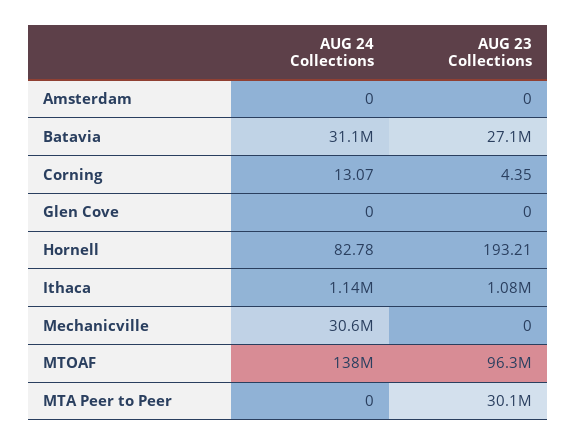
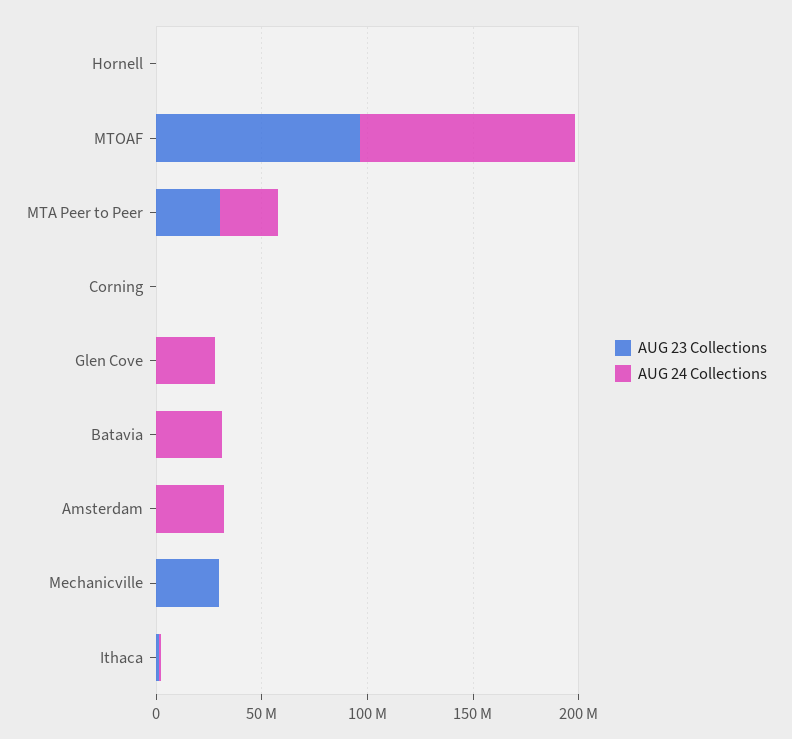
  {
    "AUG 24 Collections": {
-     "Amsterdam": 0,
+     "Amsterdam": 30000000,
      "Batavia": 31100000,
      "Corning": 13.07,
-     "Glen Cove": 0,
+     "Glen Cove": 30000000,
      "Hornell": 82.78,
      "Ithaca": 1140000,
-     "Mechanicville": 30600000,
+     "Mechanicville": 0,
-     "MTOAF": 138000000,
+     "MTOAF": 100000000,
-     "MTA Peer to Peer": 0
+     "MTA Peer to Peer": 30000000
    },
    "AUG 23 Collections": {
      "Amsterdam": 0,
-     "Batavia": 27100000,
+     "Batavia": 0,
      "Corning": 4.35,
      "Glen Cove": 0,
      "Hornell": 193.21,
      "Ithaca": 1080000,
-     "Mechanicville": 0,
+     "Mechanicville": 30000000,
      "MTOAF": 96300000,
      "MTA Peer to Peer": 30100000
    }
  }

